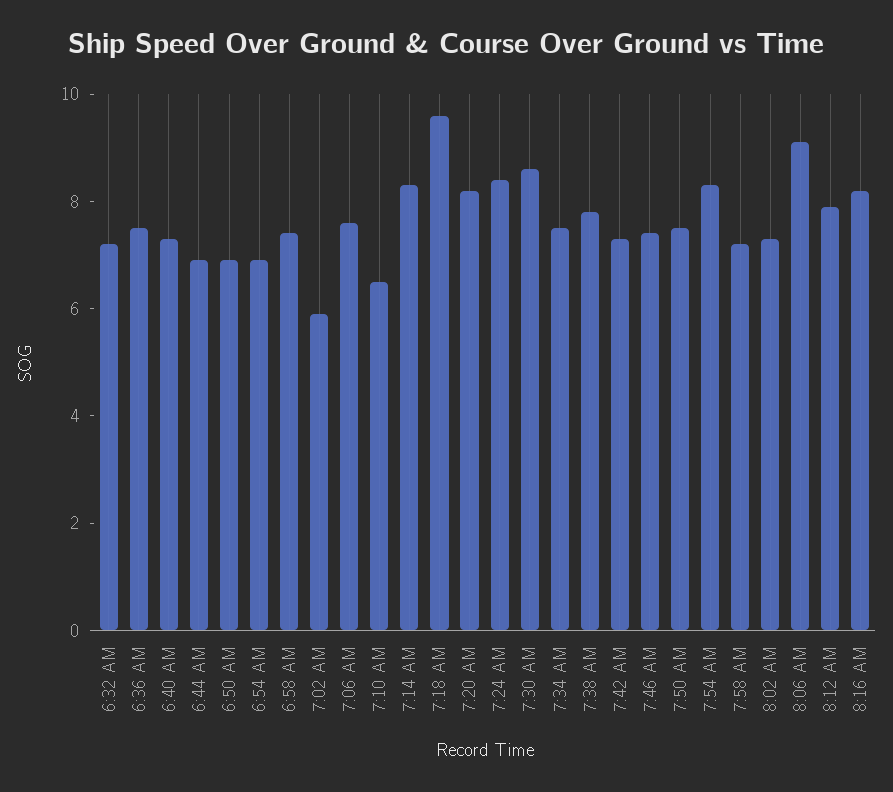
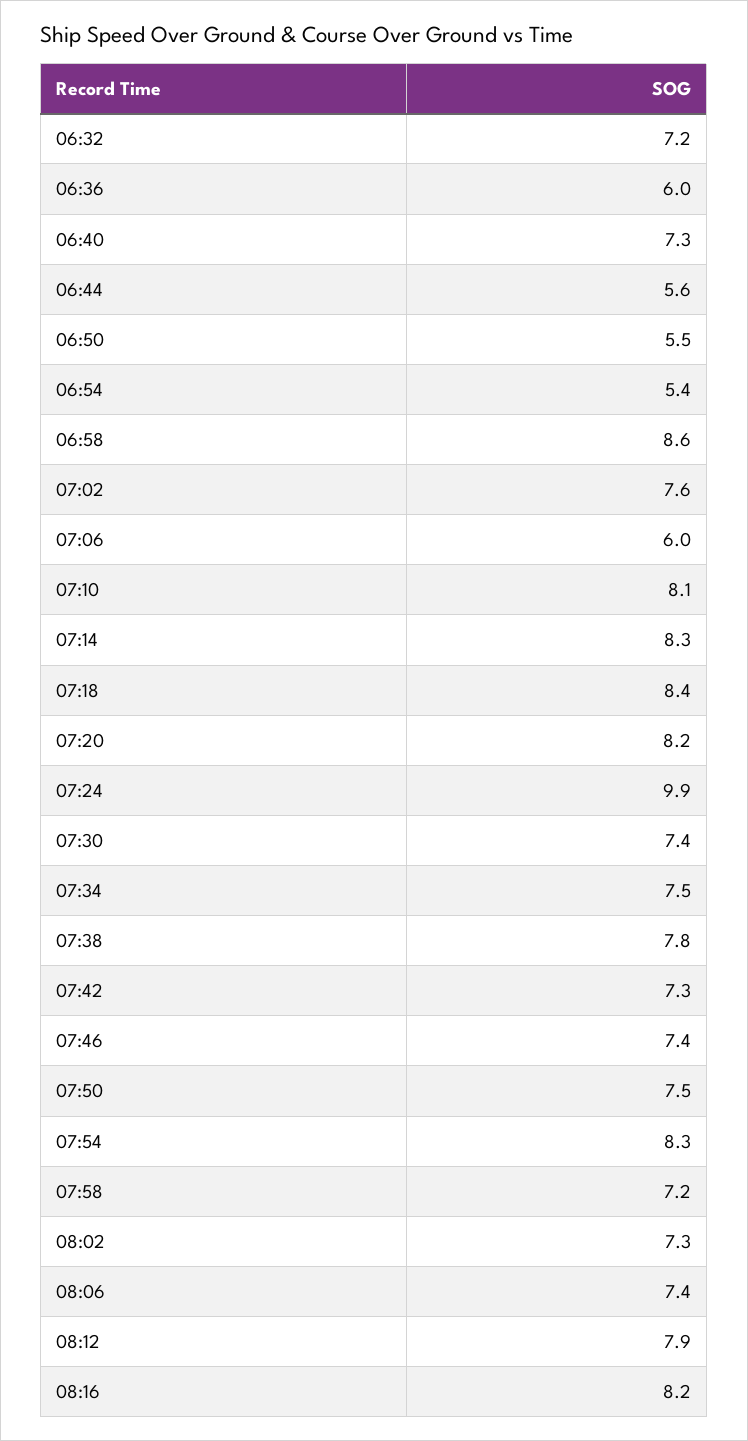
  {
    "6:32 AM": 7.2,
-   "6:36 AM": 7.5,
+   "6:36 AM": 6,
    "6:40 AM": 7.3,
-   "6:44 AM": 7,
+   "6:44 AM": 5.6,
-   "6:50 AM": 7,
+   "6:50 AM": 5.5,
-   "6:54 AM": 7,
+   "6:54 AM": 5.4,
-   "6:58 AM": 7.5,
+   "6:58 AM": 8.6,
-   "7:02 AM": 6,
+   "7:02 AM": 7.6,
-   "7:06 AM": 7.5,
+   "7:06 AM": 6,
-   "7:10 AM": 6.5,
+   "7:10 AM": 8.1,
    "7:14 AM": 8.3,
-   "7:18 AM": 9.5,
+   "7:18 AM": 8.4,
    "7:20 AM": 8.2,
-   "7:24 AM": 8.5,
+   "7:24 AM": 9.9,
-   "7:30 AM": 8.5,
+   "7:30 AM": 7.4,
    "7:34 AM": 7.5,
    "7:38 AM": 7.8,
    "7:42 AM": 7.3,
    "7:46 AM": 7.4,
    "7:50 AM": 7.5,
    "7:54 AM": 8.3,
    "7:58 AM": 7.2,
    "8:02 AM": 7.3,
-   "8:06 AM": 9,
+   "8:06 AM": 7.4,
    "8:12 AM": 7.9,
    "8:16 AM": 8.2
  }

